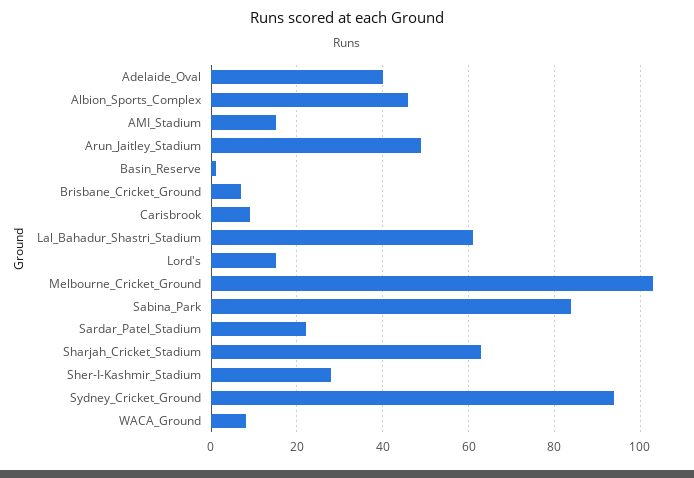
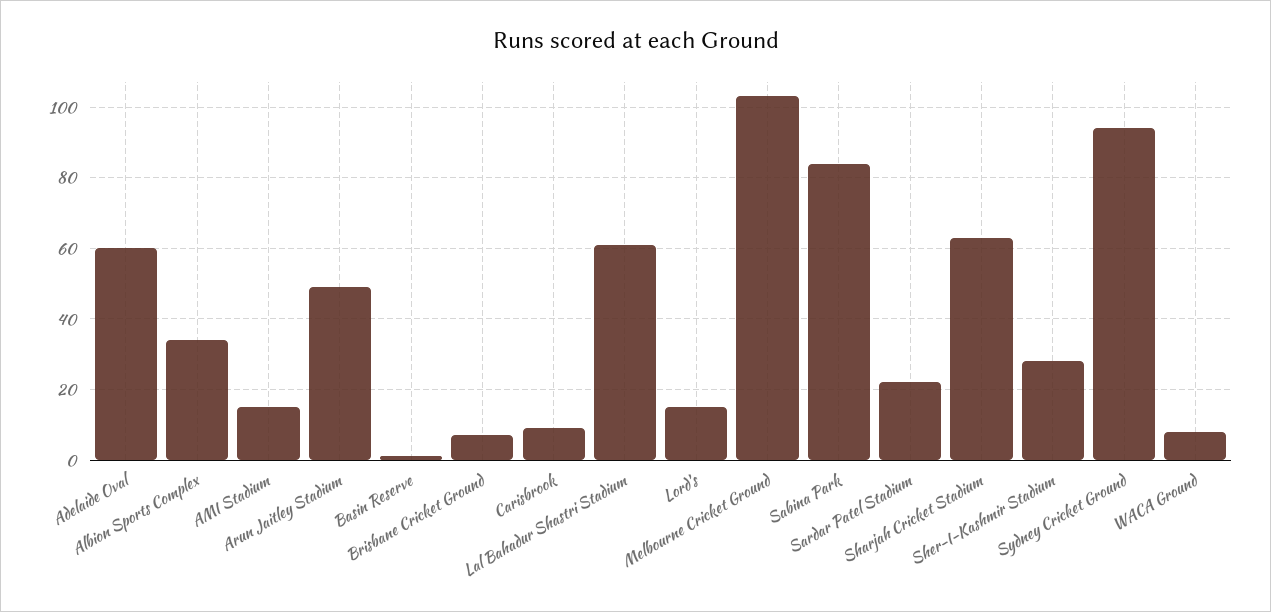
  {
-   "Adelaide_Oval": 40,
+   "Adelaide_Oval": 60,
-   "Albion_Sports_Complex": 45,
+   "Albion_Sports_Complex": 35,
    "AMI_Stadium": 15,
    "Arun_Jaitley_Stadium": 50,
    "Basin_Reserve": 0,
    "Brisbane_Cricket_Ground": 5,
    "Carisbrook": 10,
    "Lal_Bahadur_Shastri_Stadium": 60,
    "Lord's": 15,
    "Melbourne_Cricket_Ground": 105,
    "Sabina_Park": 85,
    "Sardar_Patel_Stadium": 20,
    "Sharjah_Cricket_Stadium": 65,
    "Sher-I-Kashmir_Stadium": 30,
    "Sydney_Cricket_Ground": 95,
    "WACA_Ground": 10
  }

